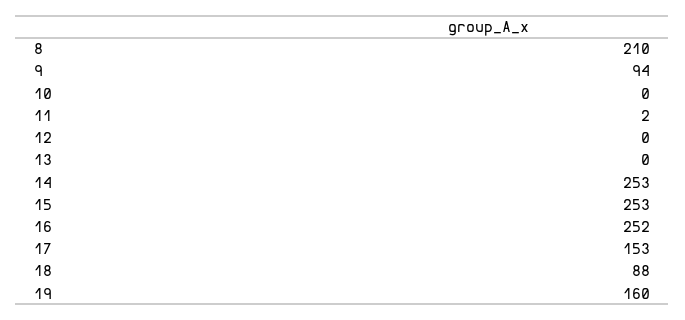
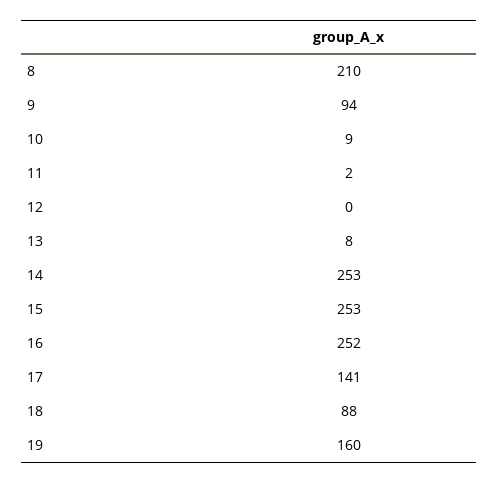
  {
    "8": 210,
    "9": 94,
-   "10": 0,
+   "10": 9,
    "11": 2,
    "12": 0,
-   "13": 0,
+   "13": 8,
    "14": 253,
    "15": 253,
    "16": 252,
-   "17": 153,
+   "17": 141,
    "18": 88,
    "19": 160
  }

